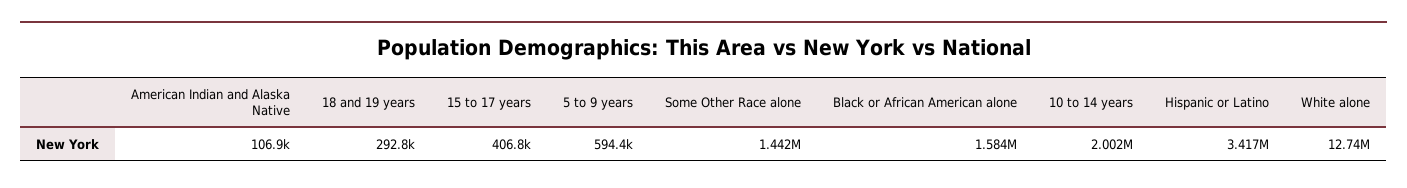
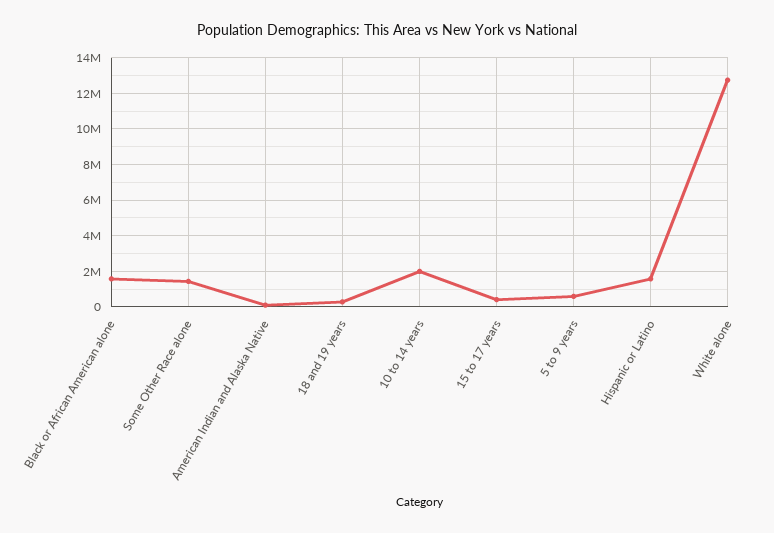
  {
    "American Indian and Alaska Native": 106900,
    "18 and 19 years": 292800,
    "15 to 17 years": 406800,
    "5 to 9 years": 594400,
    "Some Other Race alone": 1442000,
    "Black or African American alone": 1584000,
    "10 to 14 years": 2002000,
-   "Hispanic or Latino": 3417000,
+   "Hispanic or Latino": 1500000,
    "White alone": 12740000
  }

